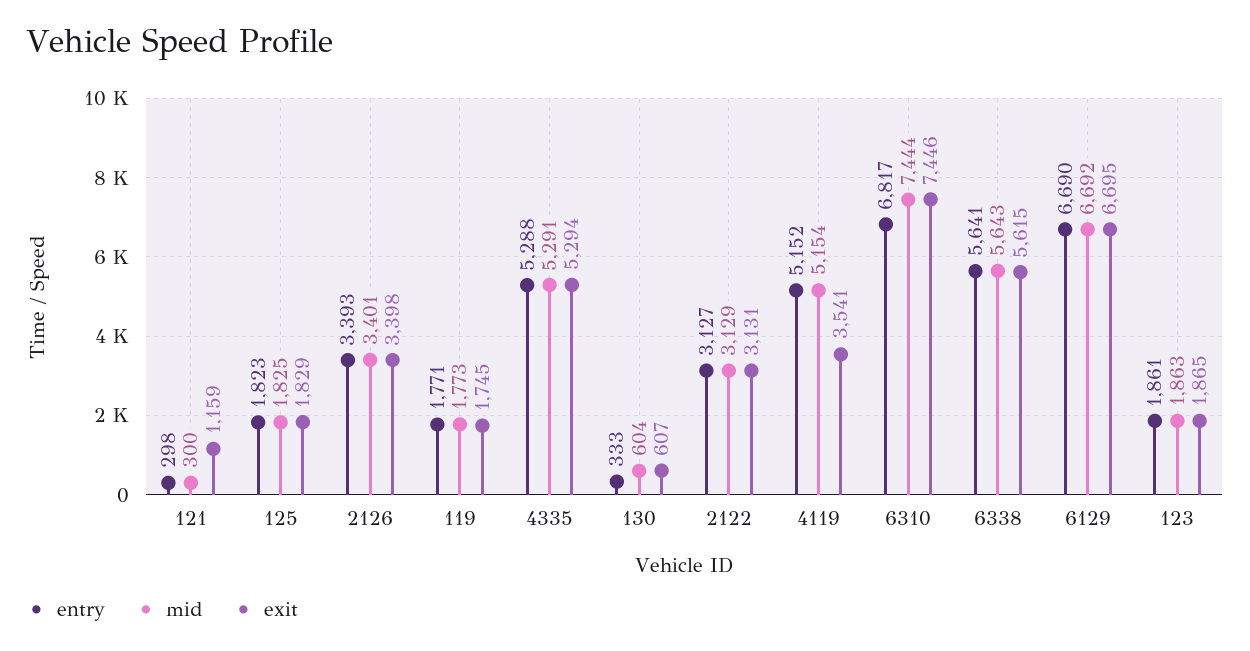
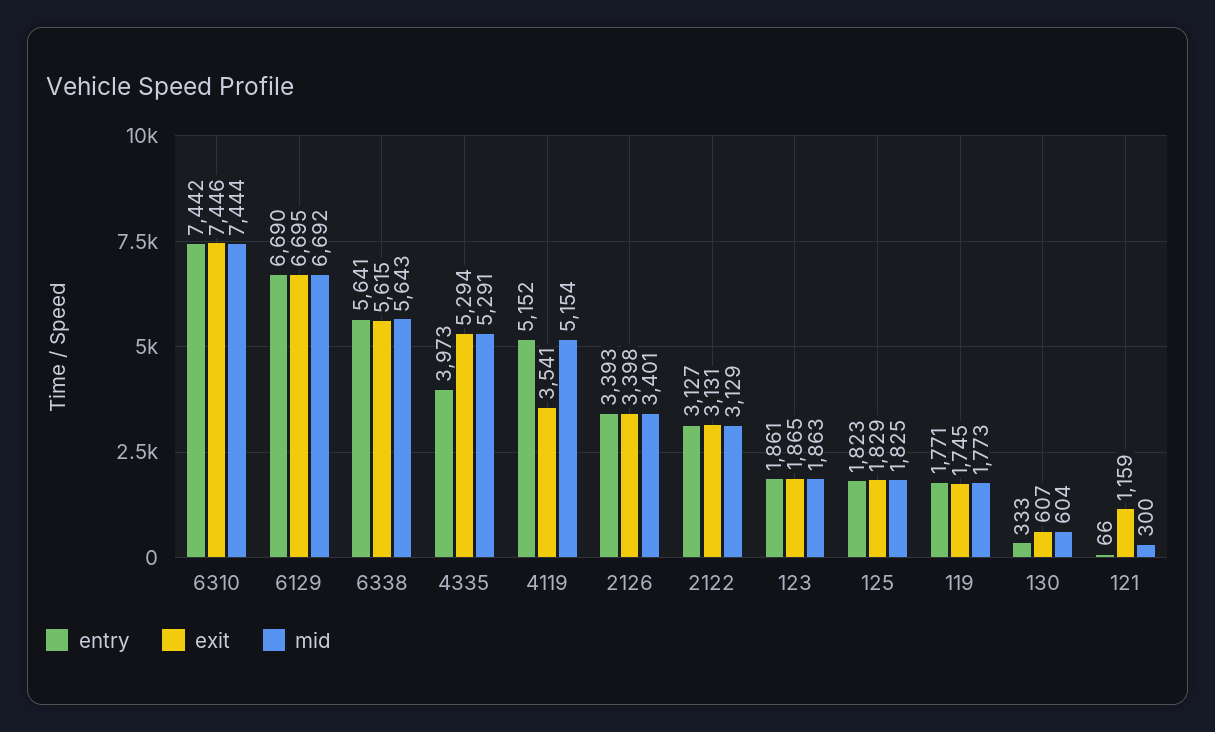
  {
    "entry": {
-     "121": 298,
+     "121": 66,
      "125": 1823,
      "2126": 3393,
      "119": 1771,
-     "4335": 5288,
+     "4335": 3973,
      "130": 333,
      "2122": 3127,
      "4119": 5152,
-     "6310": 6817,
+     "6310": 7442,
      "6338": 5641,
      "6129": 6690,
      "123": 1861
    },
    "mid": {
      "121": 300,
      "125": 1825,
      "2126": 3401,
      "119": 1773,
      "4335": 5291,
      "130": 604,
      "2122": 3129,
      "4119": 5154,
      "6310": 7444,
      "6338": 5643,
      "6129": 6692,
      "123": 1863
    },
    "exit": {
      "121": 1159,
      "125": 1829,
      "2126": 3398,
      "119": 1745,
      "4335": 5294,
      "130": 607,
      "2122": 3131,
      "4119": 3541,
      "6310": 7446,
      "6338": 5615,
      "6129": 6695,
      "123": 1865
    }
  }

